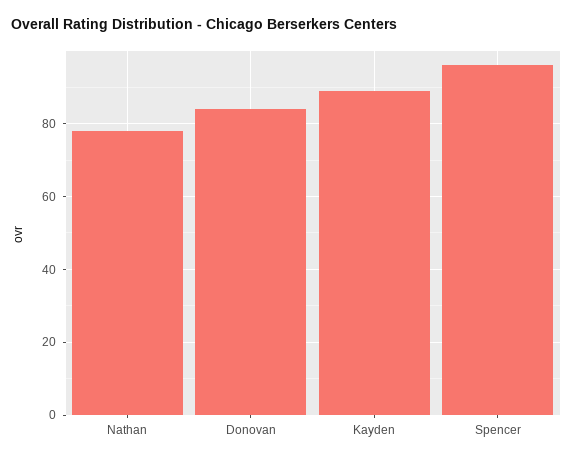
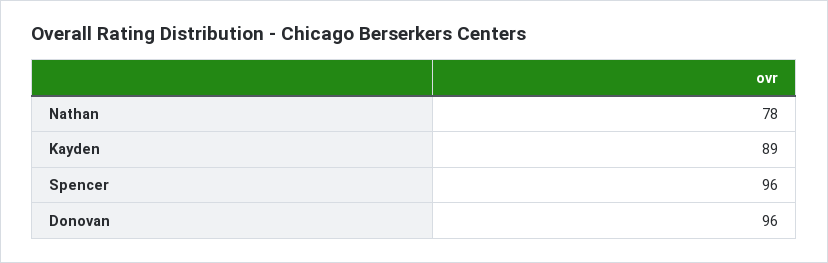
  {
    "Nathan": 78,
-   "Donovan": 85,
+   "Donovan": 96,
    "Kayden": 89,
    "Spencer": 96
  }

